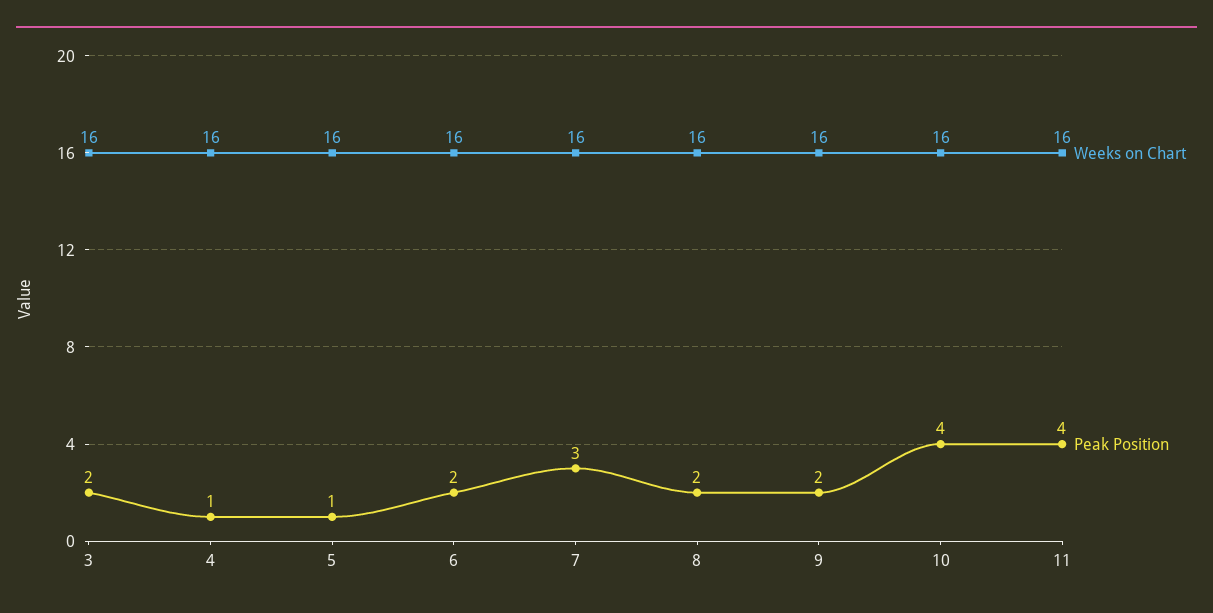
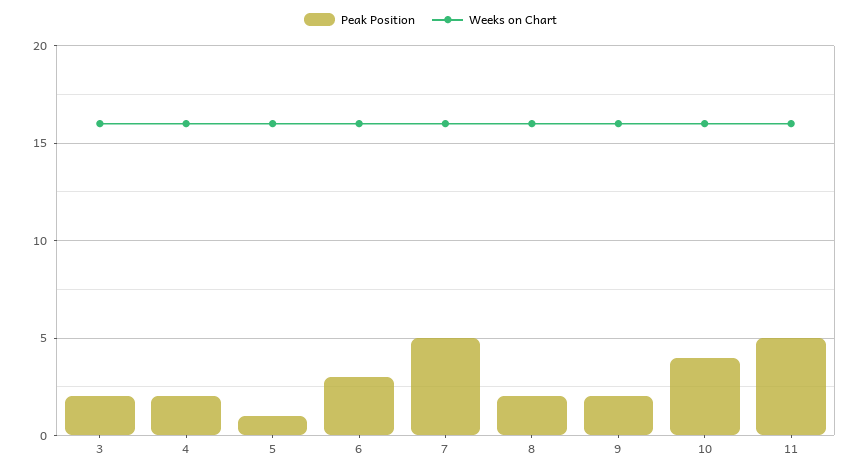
  {
    "Weeks on Chart": {
      "3": 16,
      "4": 16,
      "5": 16,
      "6": 16,
      "7": 16,
      "8": 16,
      "9": 16,
      "10": 16,
      "11": 16
    },
    "Peak Position": {
      "3": 2,
-     "4": 1,
+     "4": 2,
      "5": 1,
-     "6": 2,
+     "6": 3,
-     "7": 3,
+     "7": 5,
      "8": 2,
      "9": 2,
      "10": 4,
-     "11": 4
+     "11": 5
    }
  }

